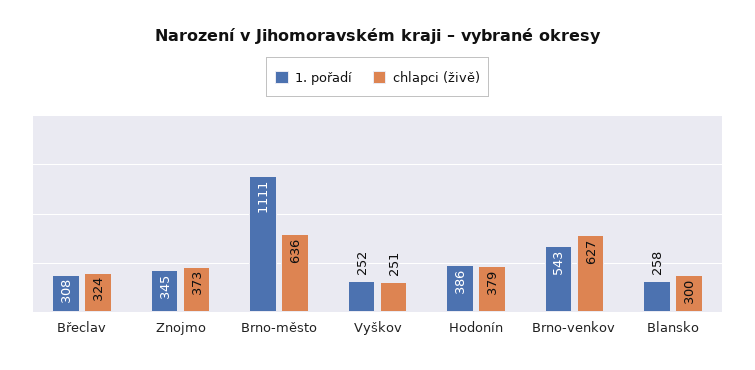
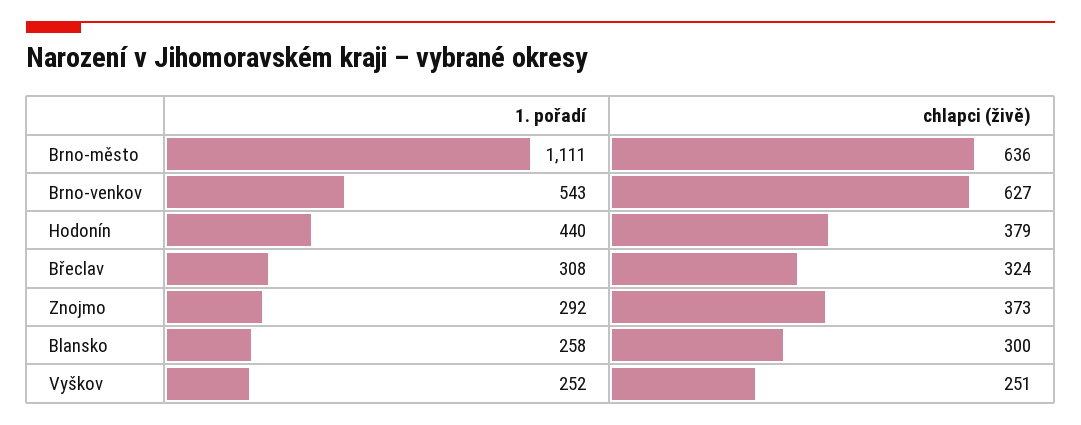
  {
    "1. pořadí": {
      "Břeclav": 308,
-     "Znojmo": 345,
+     "Znojmo": 292,
      "Brno-město": 1111,
      "Vyškov": 252,
-     "Hodonín": 386,
+     "Hodonín": 440,
      "Brno-venkov": 543,
      "Blansko": 258
    },
    "chlapci (živě)": {
      "Břeclav": 324,
      "Znojmo": 373,
      "Brno-město": 636,
      "Vyškov": 251,
      "Hodonín": 379,
      "Brno-venkov": 627,
      "Blansko": 300
    }
  }

